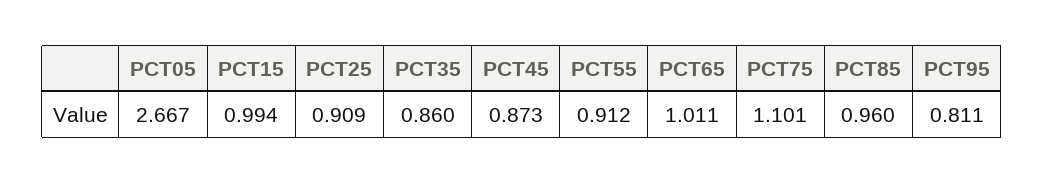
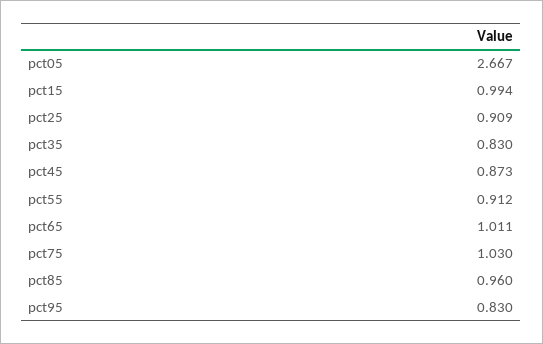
  {
    "PCT05": 2.667,
    "PCT15": 0.994,
    "PCT25": 0.909,
-   "PCT35": 0.86,
+   "PCT35": 0.83,
    "PCT45": 0.873,
    "PCT55": 0.912,
    "PCT65": 1.011,
-   "PCT75": 1.101,
+   "PCT75": 1.03,
    "PCT85": 0.96,
-   "PCT95": 0.811
+   "PCT95": 0.83
  }

